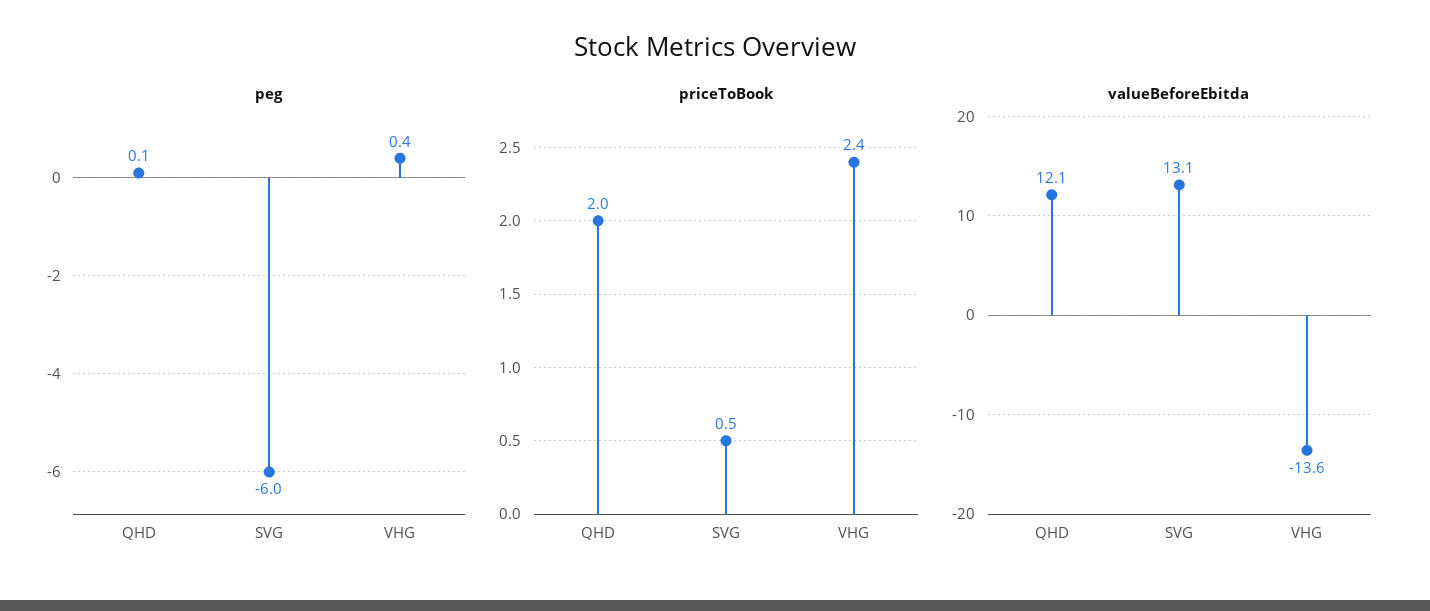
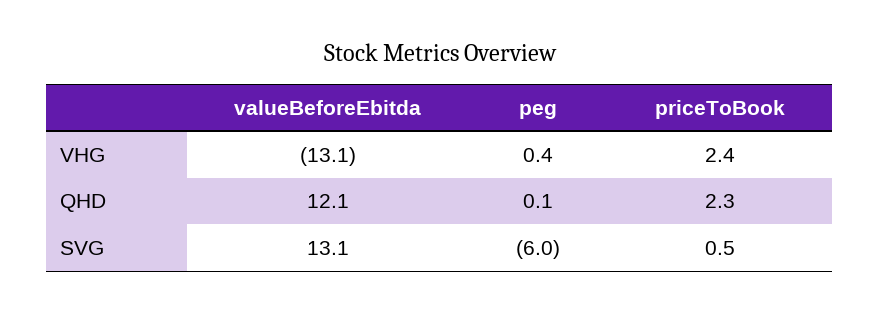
  {
    "peg": {
      "QHD": 0.1,
      "SVG": -6,
      "VHG": 0.4
    },
    "priceToBook": {
-     "QHD": 2,
+     "QHD": 2.3,
      "SVG": 0.5,
      "VHG": 2.4
    },
    "valueBeforeEbitda": {
      "QHD": 12.1,
      "SVG": 13.1,
-     "VHG": -13.6
+     "VHG": -13.1
    }
  }

